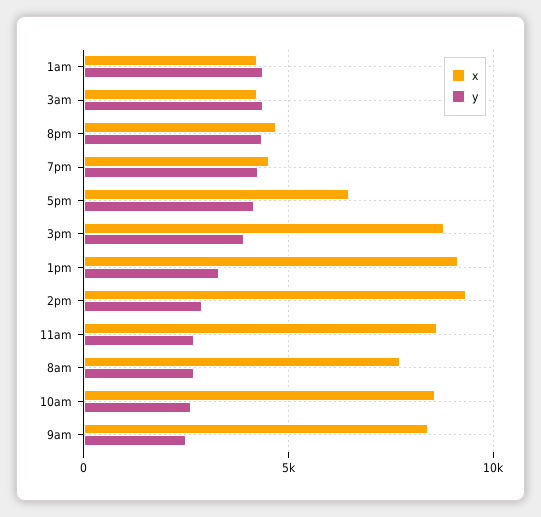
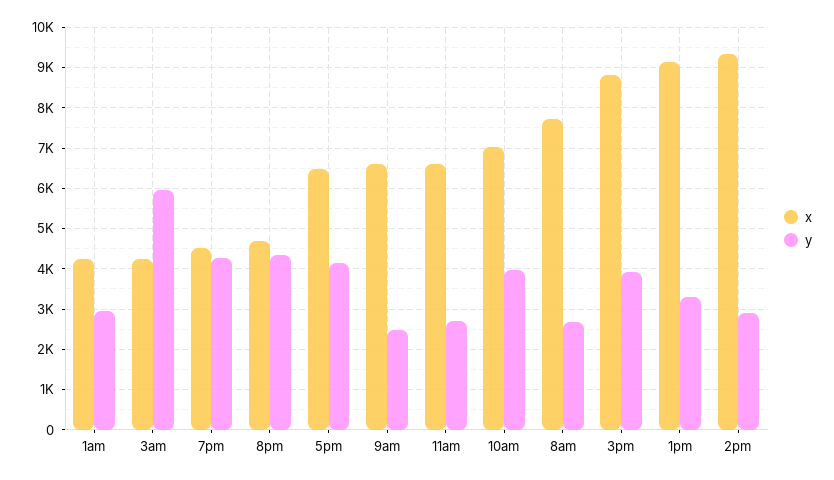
  {
    "x": {
      "1am": 4200,
      "3am": 4200,
      "8pm": 4800,
      "7pm": 4600,
      "5pm": 6400,
      "3pm": 8800,
      "1pm": 9200,
      "2pm": 9400,
-     "11am": 8500,
+     "11am": 6600,
      "8am": 7800,
-     "10am": 8500,
+     "10am": 7000,
-     "9am": 8500
+     "9am": 6600
    },
    "y": {
-     "1am": 4500,
+     "1am": 3000,
-     "3am": 4500,
+     "3am": 6000,
      "8pm": 4400,
      "7pm": 4200,
      "5pm": 4200,
      "3pm": 4000,
      "1pm": 3200,
      "2pm": 2800,
      "11am": 2600,
      "8am": 2600,
-     "10am": 2500,
+     "10am": 4000,
      "9am": 2400
    }
  }

